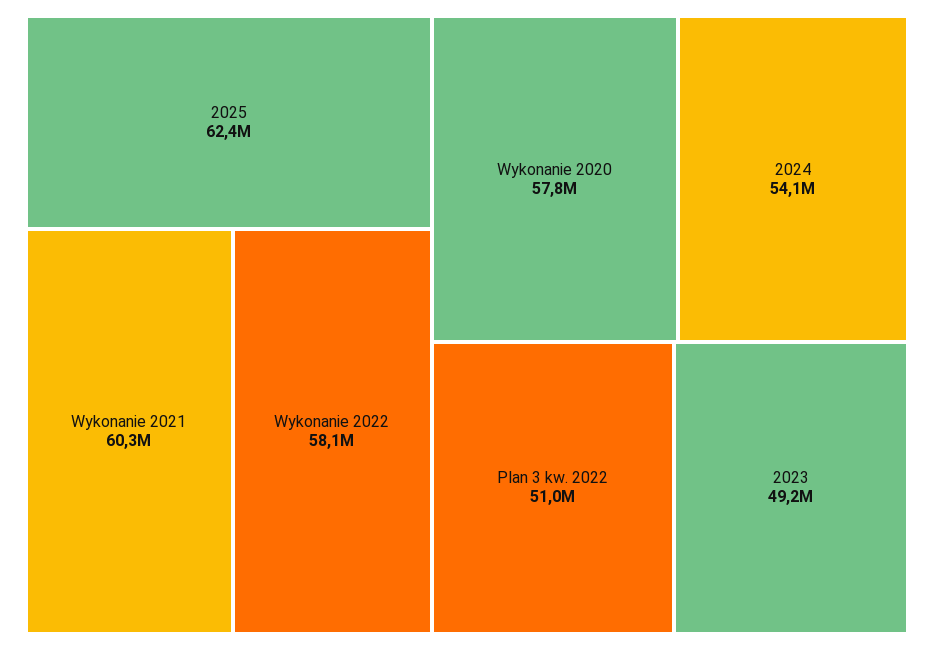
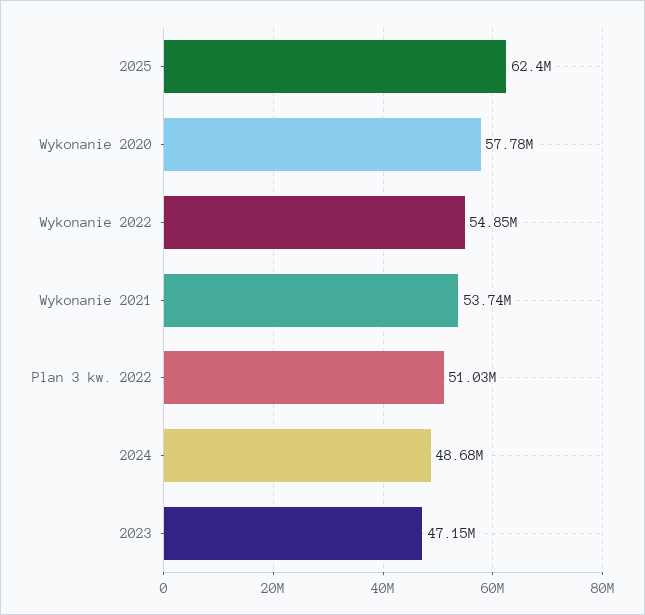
  {
    "2025": 62400000,
-   "Wykonanie 2021": 60300000,
+   "Wykonanie 2021": 53740000,
-   "Wykonanie 2022": 58100000,
+   "Wykonanie 2022": 54850000,
    "Wykonanie 2020": 57780000,
-   "2024": 54100000,
+   "2024": 48680000,
    "Plan 3 kw. 2022": 51030000,
-   "2023": 49200000
+   "2023": 47150000
  }

